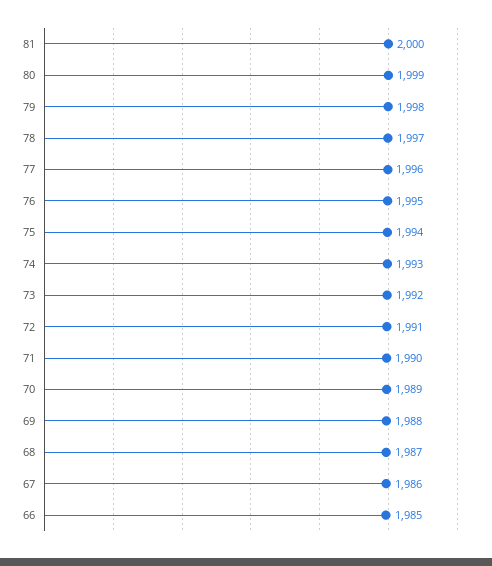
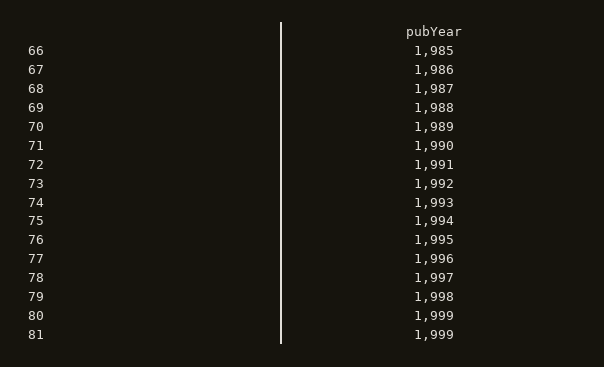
  {
-   "81": 2000,
+   "81": 1999,
    "80": 1999,
    "79": 1998,
    "78": 1997,
    "77": 1996,
    "76": 1995,
    "75": 1994,
    "74": 1993,
    "73": 1992,
    "72": 1991,
    "71": 1990,
    "70": 1989,
    "69": 1988,
    "68": 1987,
    "67": 1986,
    "66": 1985
  }

